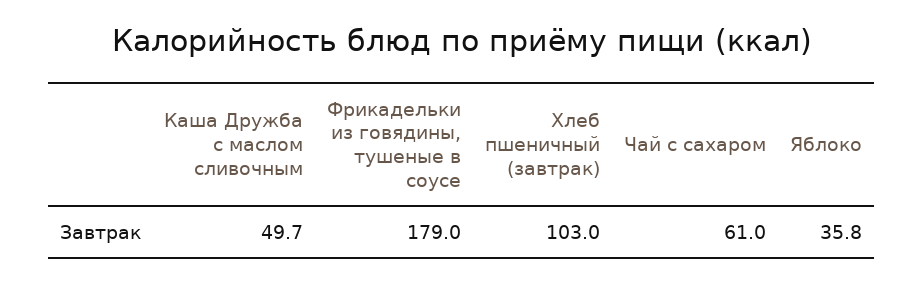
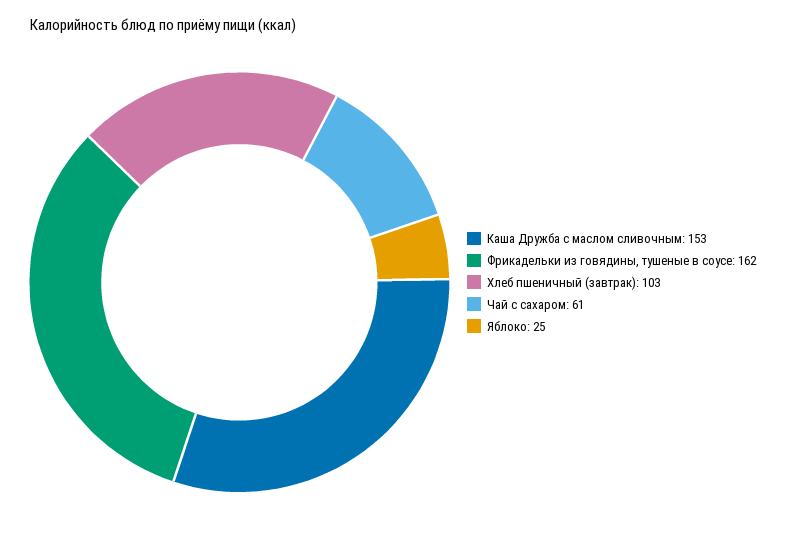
  {
-   "Каша Дружба с маслом сливочным": 49.7,
+   "Каша Дружба с маслом сливочным": 153,
-   "Фрикадельки из говядины, тушеные в соусе": 179,
+   "Фрикадельки из говядины, тушеные в соусе": 162,
    "Хлеб пшеничный (завтрак)": 103,
    "Чай с сахаром": 61,
-   "Яблоко": 35.8
+   "Яблоко": 25
  }

